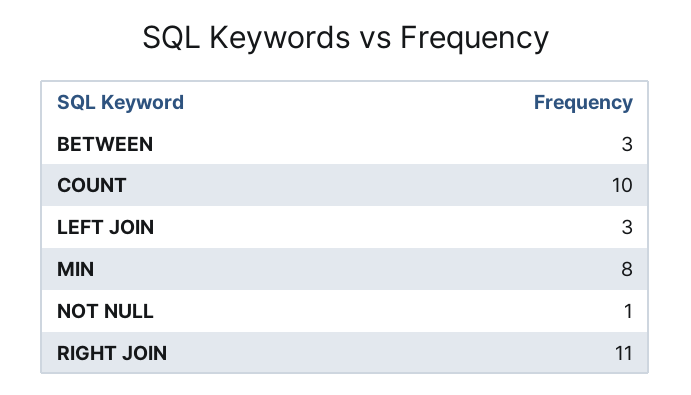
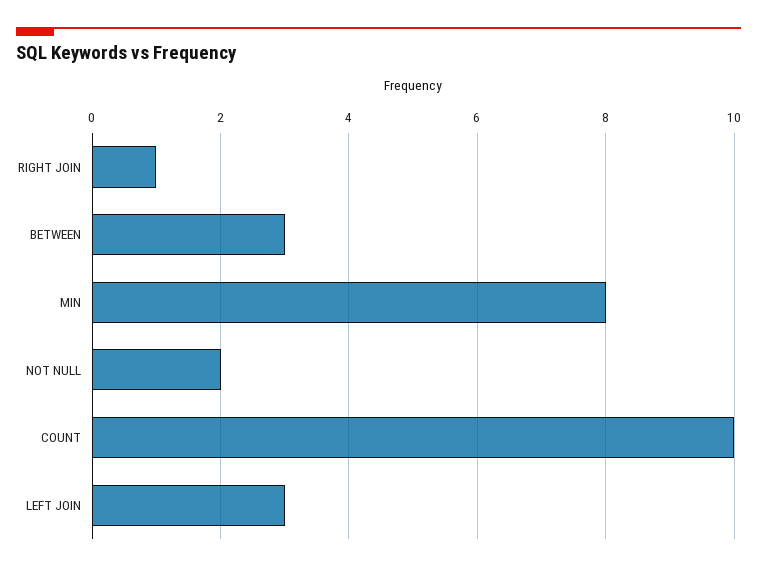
  {
    "BETWEEN": 3,
    "COUNT": 10,
    "LEFT JOIN": 3,
    "MIN": 8,
-   "NOT NULL": 1,
+   "NOT NULL": 2,
-   "RIGHT JOIN": 11
+   "RIGHT JOIN": 1
  }

